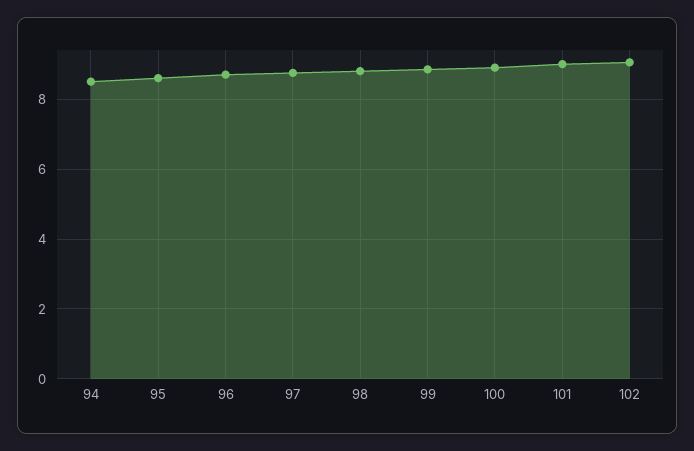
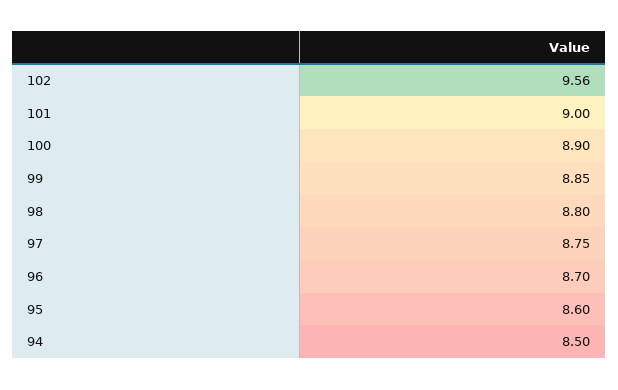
  {
    "94": 8.5,
    "95": 8.6,
    "96": 8.7,
    "97": 8.75,
    "98": 8.8,
    "99": 8.85,
    "100": 8.9,
    "101": 9,
-   "102": 9
+   "102": 9.56
  }

